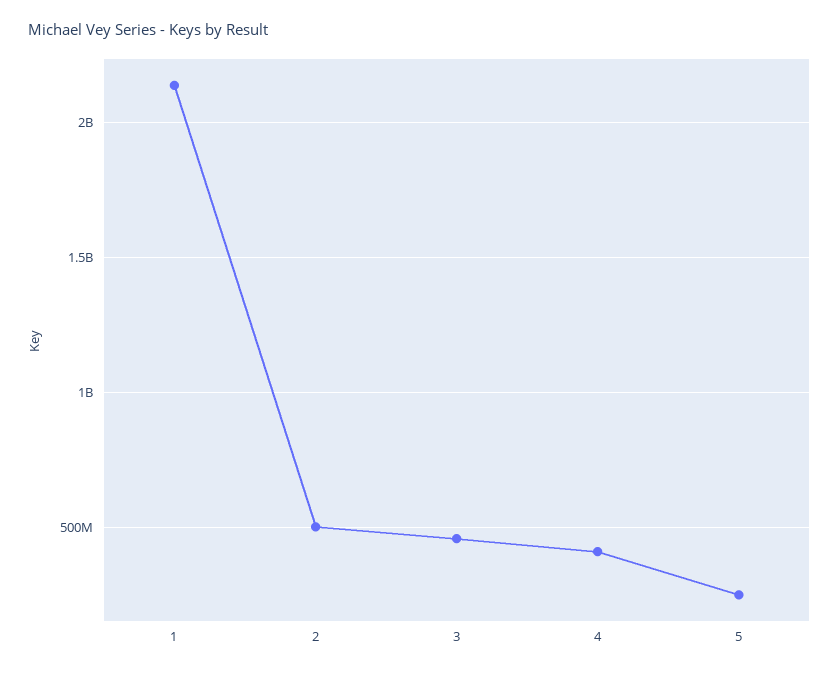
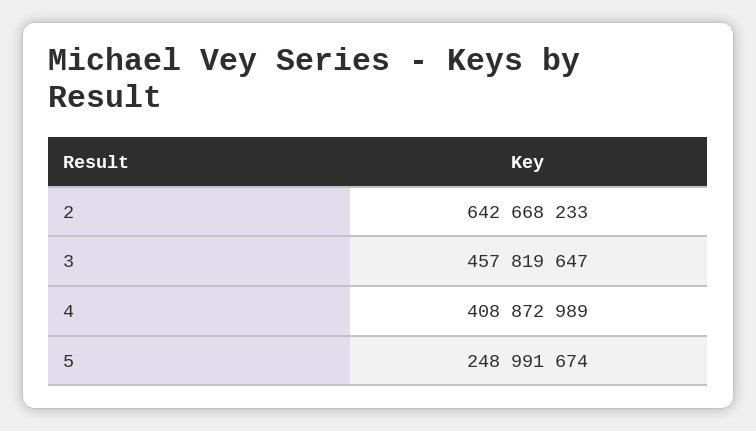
  {
-   "1": 2150000000,
-   "2": 500000000,
+   "2": 642668233,
    "3": 457819647,
    "4": 408872989,
    "5": 248991674
  }

